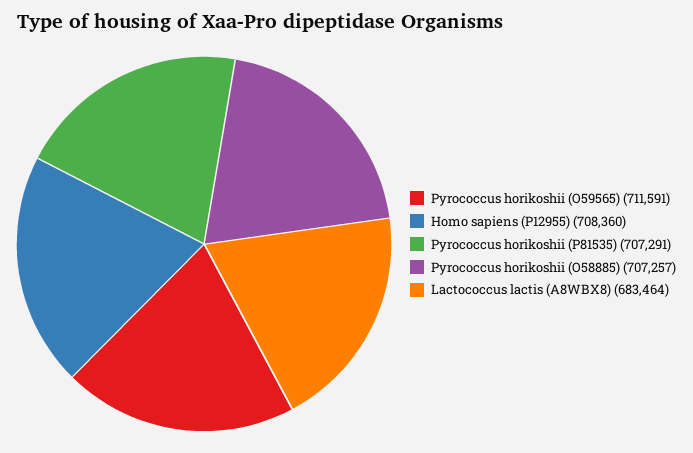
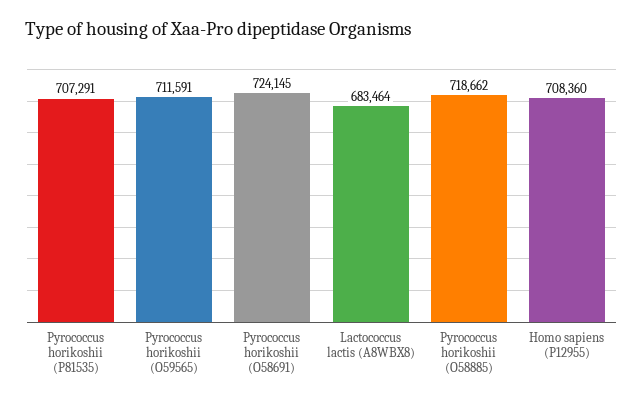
  {
    "Pyrococcus horikoshii (O59565)": 711591,
    "Homo sapiens (P12955)": 708360,
    "Pyrococcus horikoshii (P81535)": 707291,
-   "Pyrococcus horikoshii (O58885)": 707257,
+   "Pyrococcus horikoshii (O58885)": 718662,
-   "Lactococcus lactis (A8WBX8)": 683464
+   "Lactococcus lactis (A8WBX8)": 683464,
+   "Pyrococcus horikoshii (O58691)": 724145
  }

